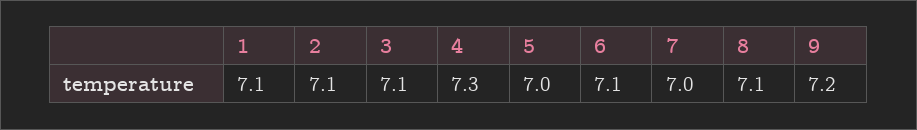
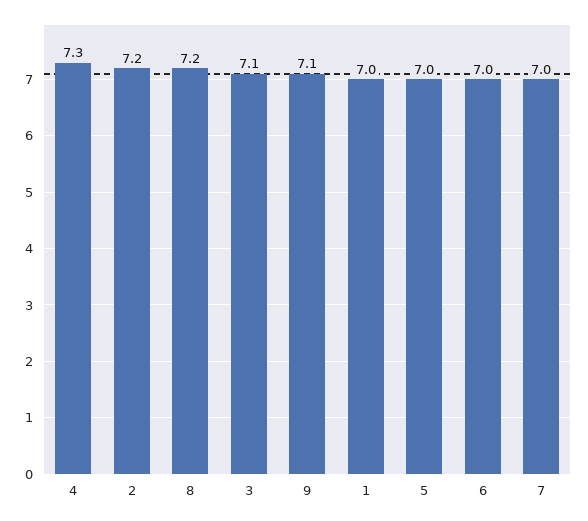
  {
-   "1": 7.1,
+   "1": 7,
-   "2": 7.1,
+   "2": 7.2,
    "3": 7.1,
    "4": 7.3,
    "5": 7,
-   "6": 7.1,
+   "6": 7,
    "7": 7,
-   "8": 7.1,
+   "8": 7.2,
-   "9": 7.2
+   "9": 7.1
  }

